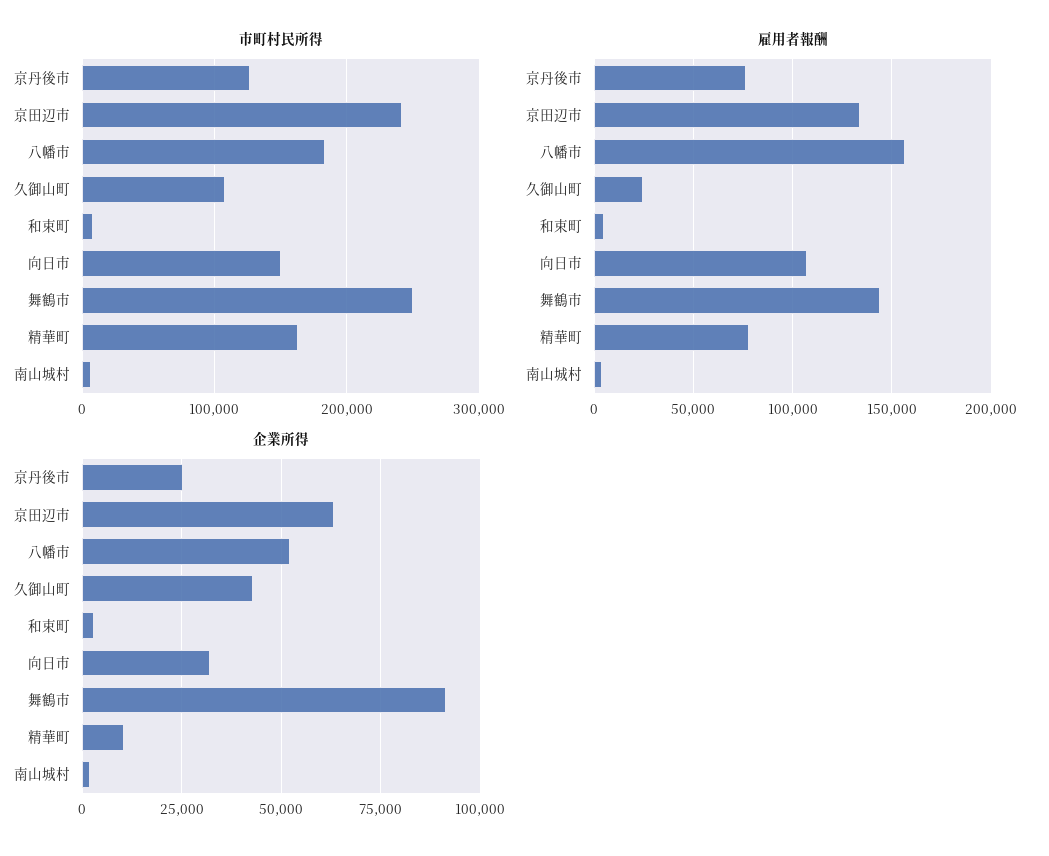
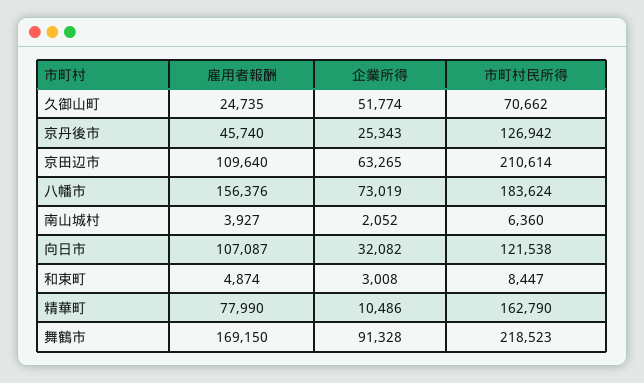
  {
    "市町村民所得": {
      "京丹後市": 126942,
-     "京田辺市": 240000,
+     "京田辺市": 210614,
      "八幡市": 183624,
-     "久御山町": 110000,
+     "久御山町": 70662,
      "和束町": 8447,
-     "向日市": 150000,
+     "向日市": 121538,
-     "舞鶴市": 250000,
+     "舞鶴市": 218523,
      "精華町": 162790,
      "南山城村": 6360
    },
    "雇用者報酬": {
-     "京丹後市": 75000,
+     "京丹後市": 45740,
-     "京田辺市": 135000,
+     "京田辺市": 109640,
      "八幡市": 156376,
      "久御山町": 24735,
      "和束町": 4874,
      "向日市": 107087,
-     "舞鶴市": 145000,
+     "舞鶴市": 169150,
      "精華町": 77990,
      "南山城村": 3927
    },
    "企業所得": {
      "京丹後市": 25343,
      "京田辺市": 63265,
-     "八幡市": 52500,
+     "八幡市": 73019,
-     "久御山町": 42500,
+     "久御山町": 51774,
      "和束町": 3008,
      "向日市": 32082,
      "舞鶴市": 91328,
      "精華町": 10486,
      "南山城村": 2052
    }
  }

